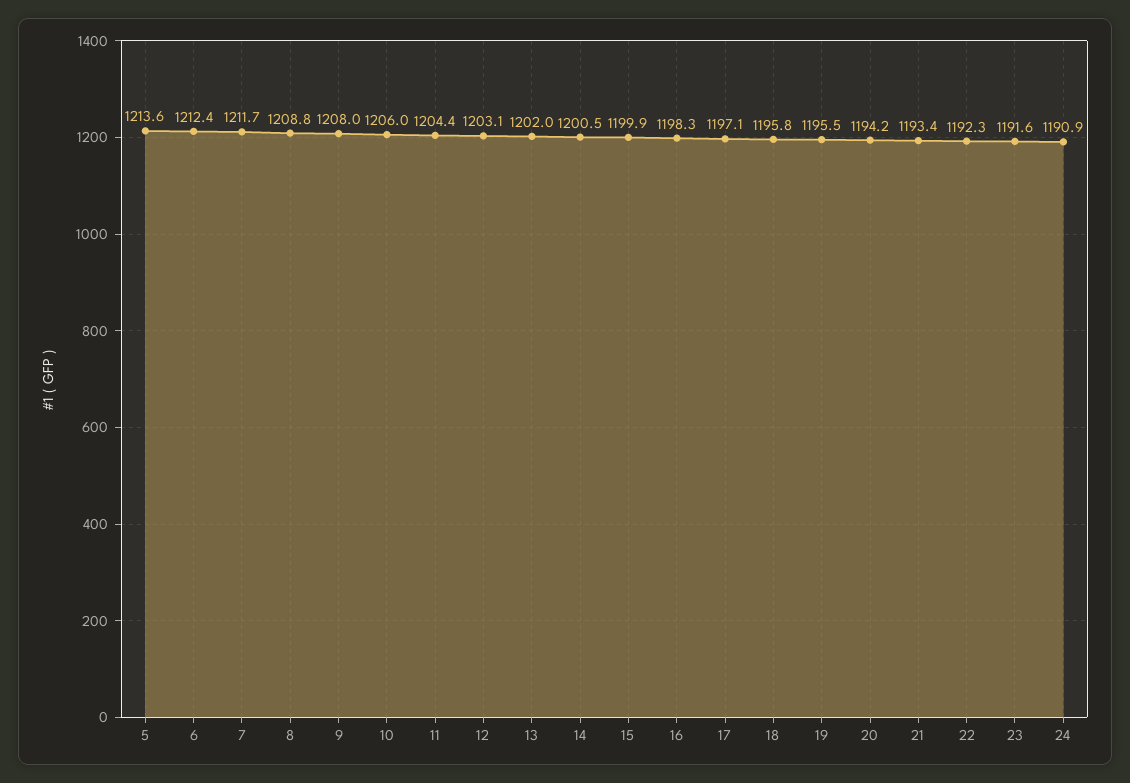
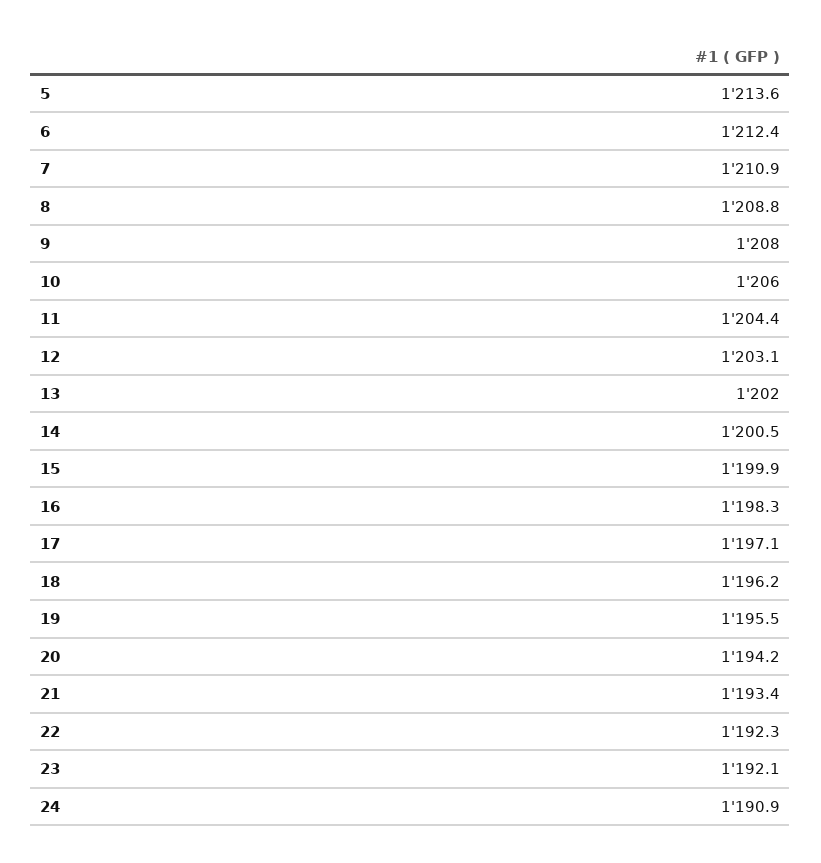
  {
    "5": 1213.6,
    "6": 1212.4,
-   "7": 1211.7,
+   "7": 1210.9,
    "8": 1208.8,
    "9": 1208,
    "10": 1206,
    "11": 1204.4,
    "12": 1203.1,
    "13": 1202,
    "14": 1200.5,
    "15": 1199.9,
    "16": 1198.3,
    "17": 1197.1,
-   "18": 1195.8,
+   "18": 1196.2,
    "19": 1195.5,
    "20": 1194.2,
    "21": 1193.4,
    "22": 1192.3,
-   "23": 1191.6,
+   "23": 1192.1,
    "24": 1190.9
  }

